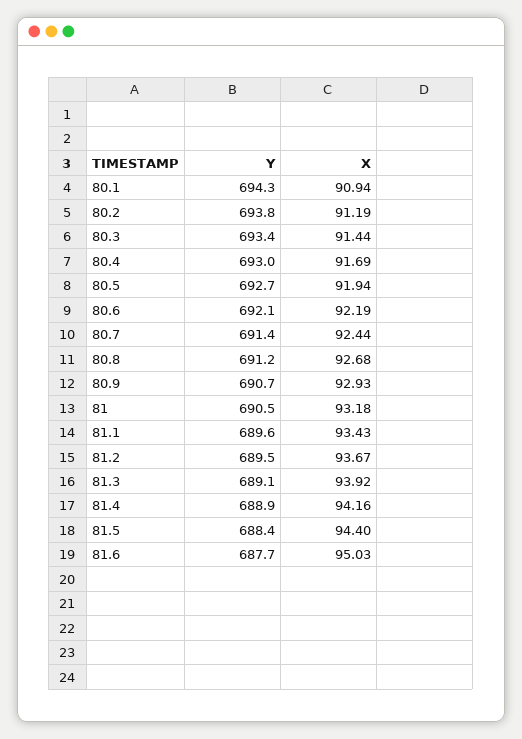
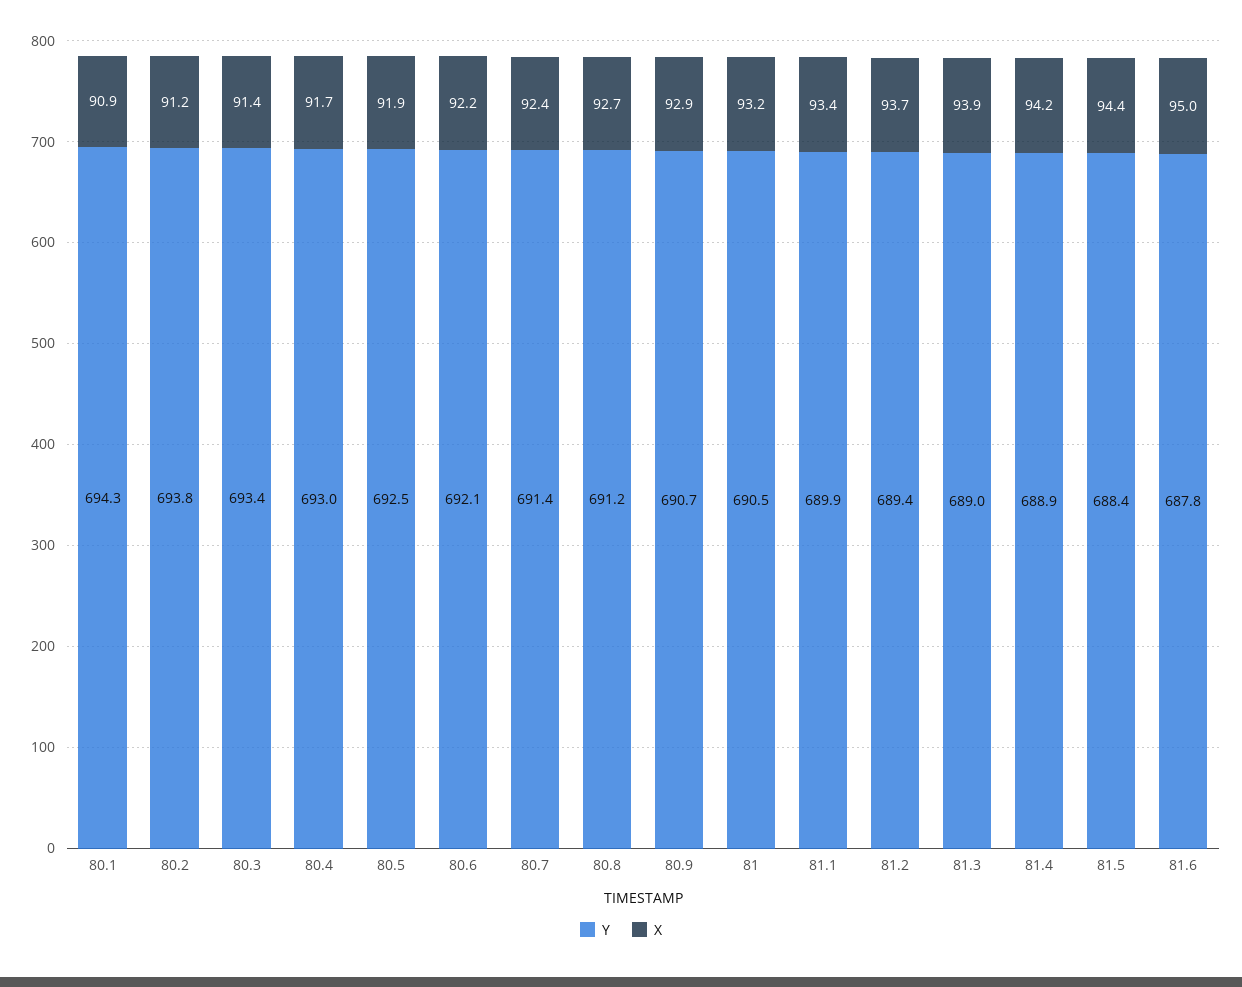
  {
    "Y": {
      "80.1": 694.3,
      "80.2": 693.8,
      "80.3": 693.4,
      "80.4": 693,
-     "80.5": 692.7,
+     "80.5": 692.5,
      "80.6": 692.1,
      "80.7": 691.4,
      "80.8": 691.2,
      "80.9": 690.7,
      "81": 690.5,
-     "81.1": 689.6,
+     "81.1": 689.9,
-     "81.2": 689.5,
+     "81.2": 689.4,
-     "81.3": 689.1,
+     "81.3": 689,
      "81.4": 688.9,
      "81.5": 688.4,
-     "81.6": 687.7
+     "81.6": 687.8
    },
    "X": {
      "80.1": 90.94,
      "80.2": 91.19,
      "80.3": 91.44,
      "80.4": 91.69,
      "80.5": 91.94,
      "80.6": 92.19,
      "80.7": 92.44,
      "80.8": 92.68,
      "80.9": 92.93,
      "81": 93.18,
      "81.1": 93.43,
      "81.2": 93.67,
      "81.3": 93.92,
      "81.4": 94.16,
      "81.5": 94.4,
      "81.6": 95.03
    }
  }

